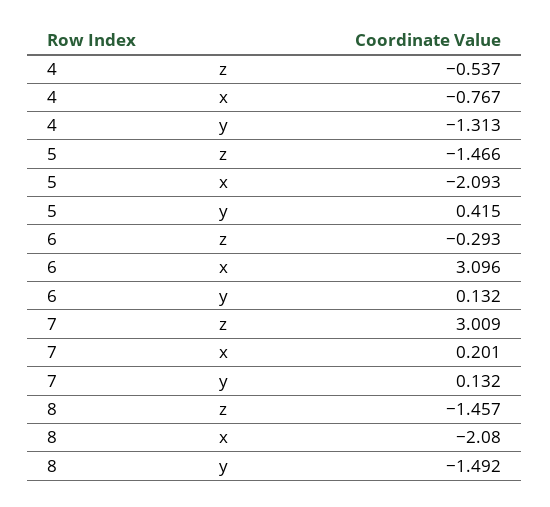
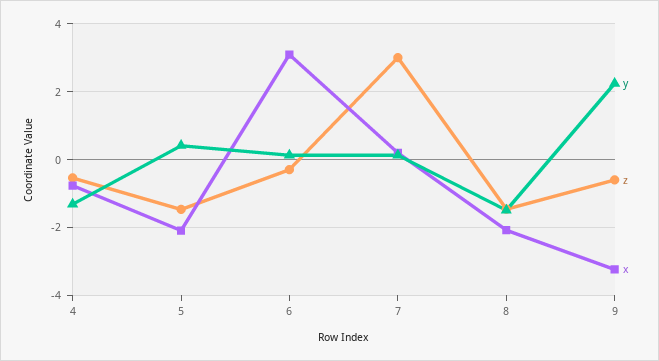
  {
    "z": {
      "4": -0.537,
      "5": -1.466,
      "6": -0.293,
      "7": 3.009,
-     "8": -1.457
+     "8": -1.457,
+     "9": -0.6
    },
    "x": {
      "4": -0.767,
      "5": -2.093,
      "6": 3.096,
      "7": 0.201,
-     "8": -2.08
+     "8": -2.08,
+     "9": -3.2
    },
    "y": {
      "4": -1.313,
      "5": 0.415,
      "6": 0.132,
      "7": 0.132,
-     "8": -1.492
+     "8": -1.492,
+     "9": 2.2
    }
  }

